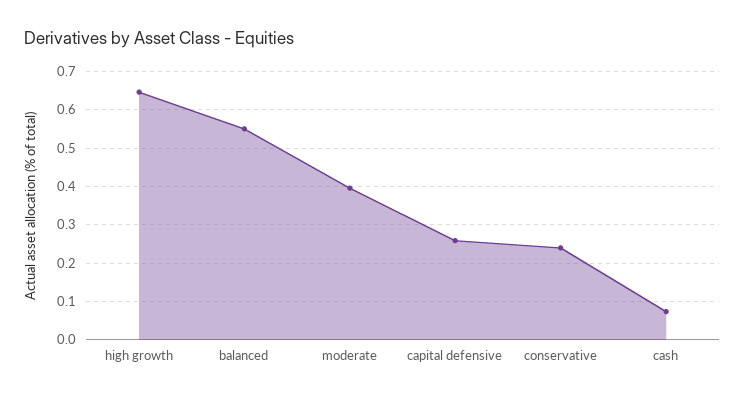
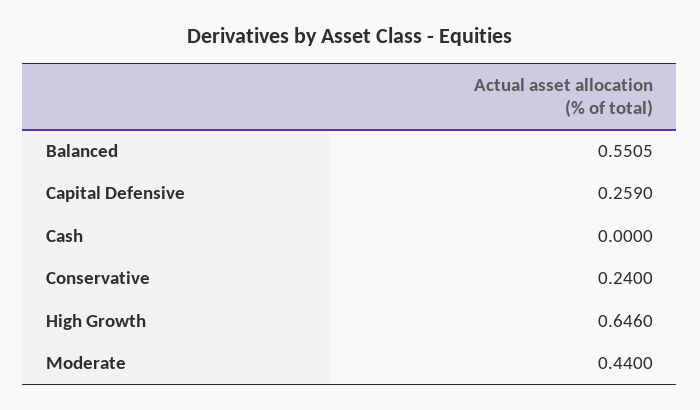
  {
    "high growth": 0.646,
    "balanced": 0.5505,
-   "moderate": 0.4,
+   "moderate": 0.44,
    "capital defensive": 0.259,
    "conservative": 0.24,
-   "cash": 0.08
+   "cash": 0
  }

